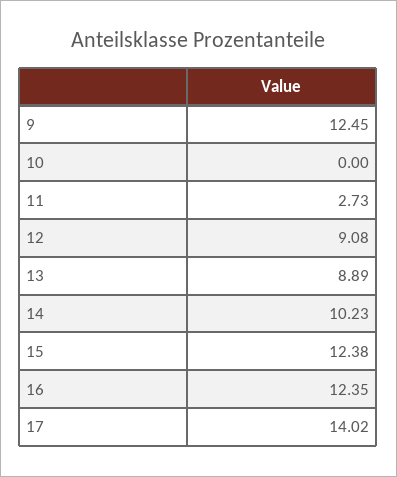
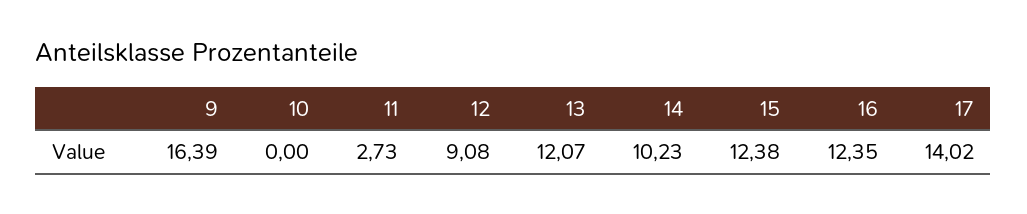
  {
-   "9": 12.45,
+   "9": 16.39,
    "10": 0,
    "11": 2.73,
    "12": 9.08,
-   "13": 8.89,
+   "13": 12.07,
    "14": 10.23,
    "15": 12.38,
    "16": 12.35,
    "17": 14.02
  }

